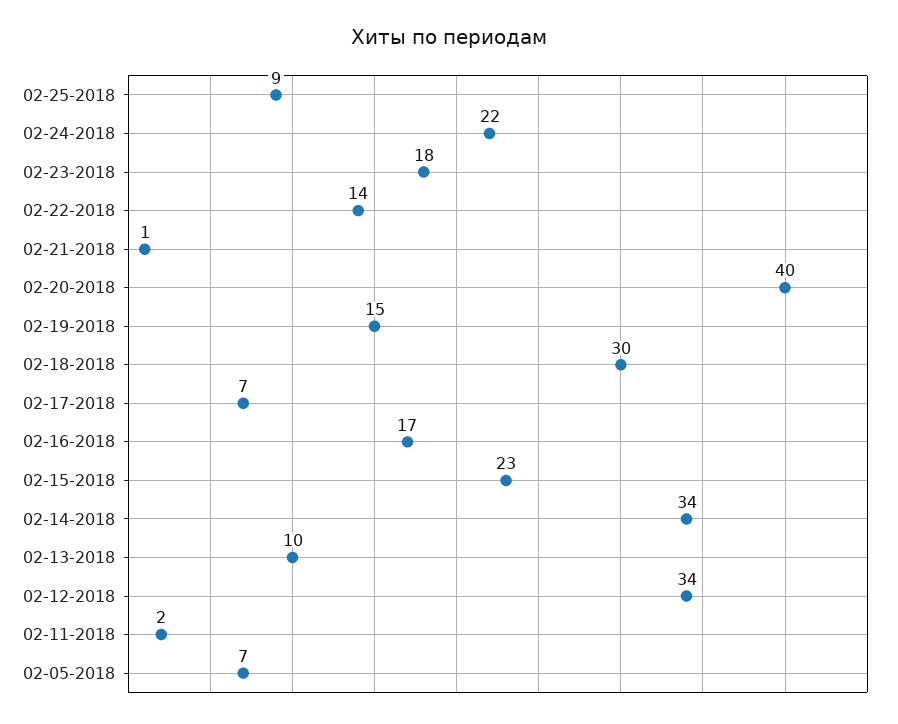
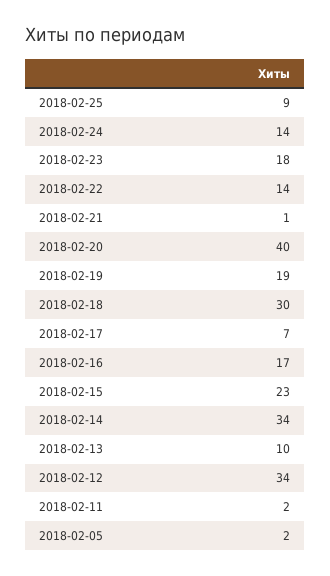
  {
    "02-25-2018": 9,
-   "02-24-2018": 22,
+   "02-24-2018": 14,
    "02-23-2018": 18,
    "02-22-2018": 14,
    "02-21-2018": 1,
    "02-20-2018": 40,
-   "02-19-2018": 15,
+   "02-19-2018": 19,
    "02-18-2018": 30,
    "02-17-2018": 7,
    "02-16-2018": 17,
    "02-15-2018": 23,
    "02-14-2018": 34,
    "02-13-2018": 10,
    "02-12-2018": 34,
    "02-11-2018": 2,
-   "02-05-2018": 7
+   "02-05-2018": 2
  }

